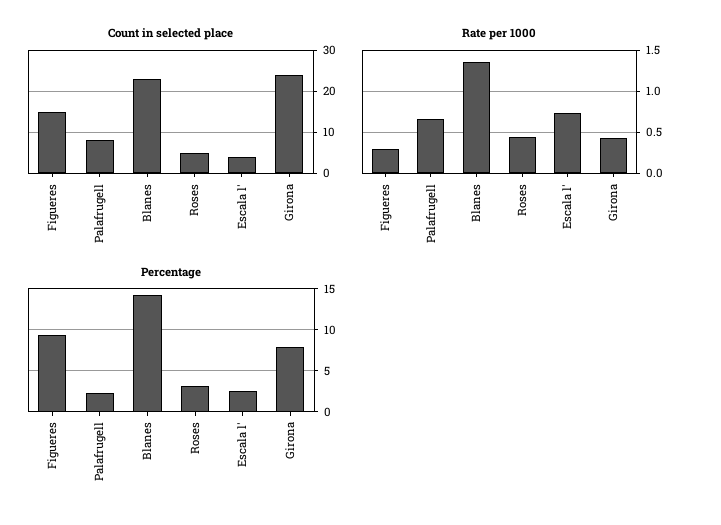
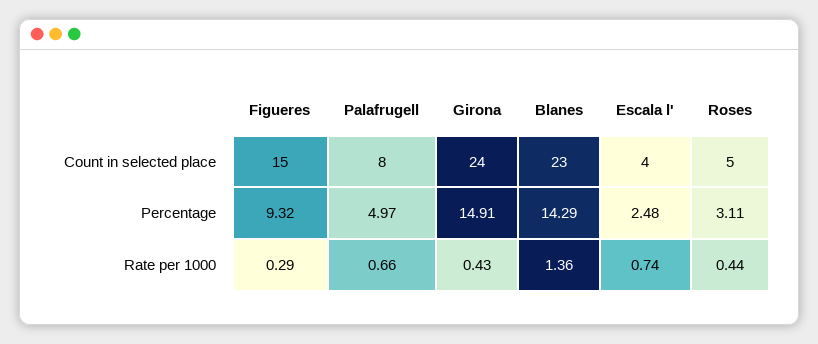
  {
    "Count in selected place": {
      "Figueres": 15,
      "Palafrugell": 8,
      "Blanes": 23,
      "Roses": 5,
      "Escala l'": 4,
      "Girona": 24
    },
    "Rate per 1000": {
      "Figueres": 0.29,
      "Palafrugell": 0.66,
      "Blanes": 1.36,
      "Roses": 0.44,
      "Escala l'": 0.74,
      "Girona": 0.43
    },
    "Percentage": {
      "Figueres": 9.32,
-     "Palafrugell": 2,
+     "Palafrugell": 4.97,
      "Blanes": 14.29,
      "Roses": 3.11,
      "Escala l'": 2.48,
-     "Girona": 8
+     "Girona": 14.91
    }
  }

